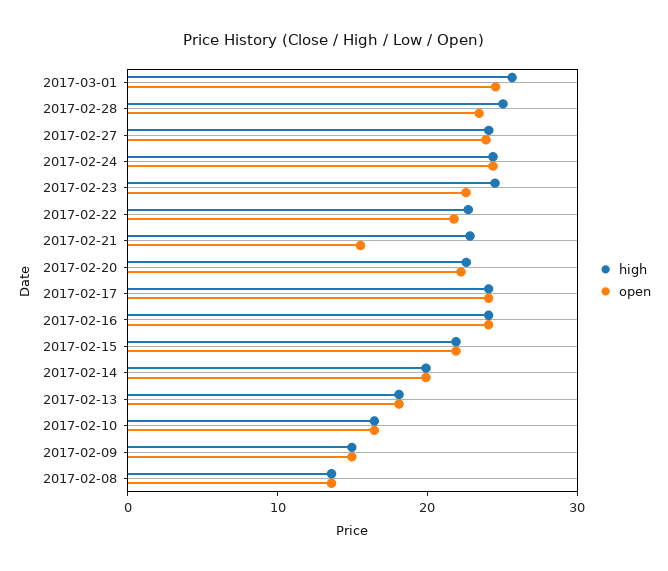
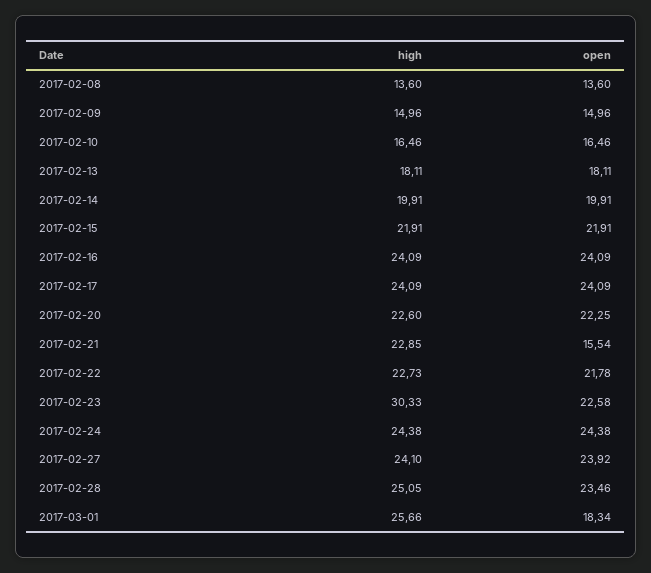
  {
    "high": {
      "2017-03-01": 25.66,
      "2017-02-28": 25.05,
      "2017-02-27": 24.1,
      "2017-02-24": 24.38,
-     "2017-02-23": 24,
+     "2017-02-23": 30.33,
      "2017-02-22": 22.73,
      "2017-02-21": 22.85,
      "2017-02-20": 22.6,
      "2017-02-17": 24.09,
      "2017-02-16": 24.09,
      "2017-02-15": 21.91,
      "2017-02-14": 19.91,
      "2017-02-13": 18.11,
      "2017-02-10": 16.46,
      "2017-02-09": 14.96,
      "2017-02-08": 13.6
    },
    "open": {
-     "2017-03-01": 24,
+     "2017-03-01": 18.34,
      "2017-02-28": 23.46,
      "2017-02-27": 23.92,
      "2017-02-24": 24.38,
      "2017-02-23": 22.58,
      "2017-02-22": 21.78,
      "2017-02-21": 15.54,
      "2017-02-20": 22.25,
      "2017-02-17": 24.09,
      "2017-02-16": 24.09,
      "2017-02-15": 21.91,
      "2017-02-14": 19.91,
      "2017-02-13": 18.11,
      "2017-02-10": 16.46,
      "2017-02-09": 14.96,
      "2017-02-08": 13.6
    }
  }

